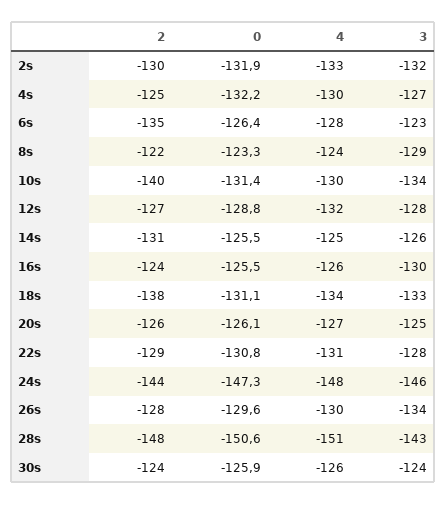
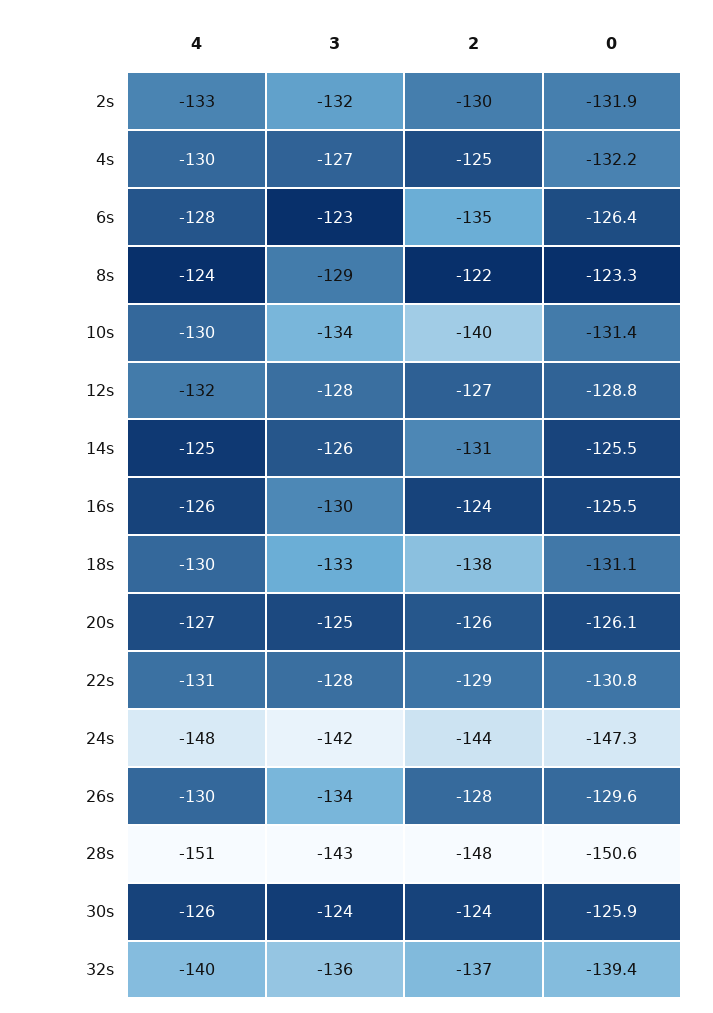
  {
    "2": {
      "2s": -130,
      "4s": -125,
      "6s": -135,
      "8s": -122,
      "10s": -140,
      "12s": -127,
      "14s": -131,
      "16s": -124,
      "18s": -138,
      "20s": -126,
      "22s": -129,
      "24s": -144,
      "26s": -128,
      "28s": -148,
-     "30s": -124
+     "30s": -124,
+     "32s": -137
    },
    "0": {
      "2s": -131.9,
      "4s": -132.2,
      "6s": -126.4,
      "8s": -123.3,
      "10s": -131.4,
      "12s": -128.8,
      "14s": -125.5,
      "16s": -125.5,
      "18s": -131.1,
      "20s": -126.1,
      "22s": -130.8,
      "24s": -147.3,
      "26s": -129.6,
      "28s": -150.6,
-     "30s": -125.9
+     "30s": -125.9,
+     "32s": -139.4
    },
    "4": {
      "2s": -133,
      "4s": -130,
      "6s": -128,
      "8s": -124,
      "10s": -130,
      "12s": -132,
      "14s": -125,
      "16s": -126,
-     "18s": -134,
+     "18s": -130,
      "20s": -127,
      "22s": -131,
      "24s": -148,
      "26s": -130,
      "28s": -151,
-     "30s": -126
+     "30s": -126,
+     "32s": -140
    },
    "3": {
      "2s": -132,
      "4s": -127,
      "6s": -123,
      "8s": -129,
      "10s": -134,
      "12s": -128,
      "14s": -126,
      "16s": -130,
      "18s": -133,
      "20s": -125,
      "22s": -128,
-     "24s": -146,
+     "24s": -142,
      "26s": -134,
      "28s": -143,
-     "30s": -124
+     "30s": -124,
+     "32s": -136
    }
  }

